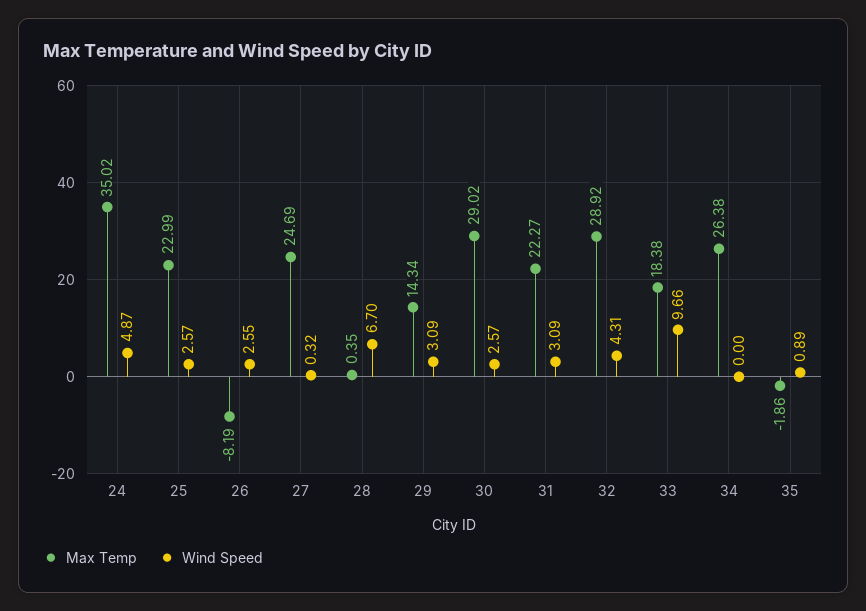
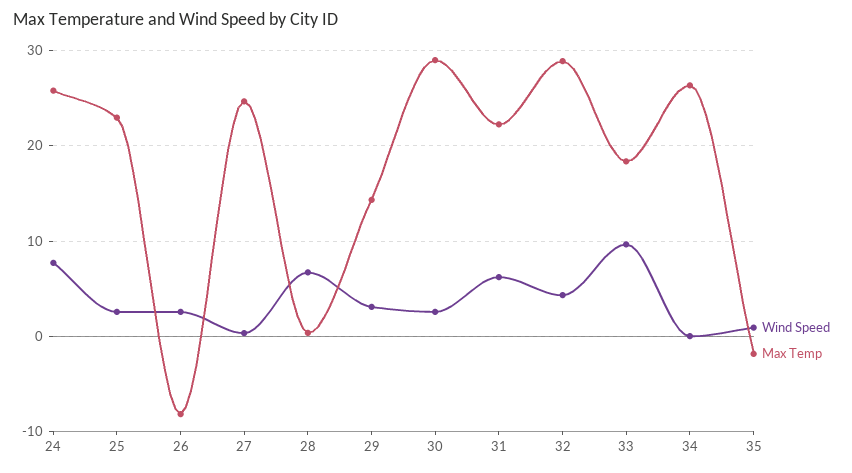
  {
    "Max Temp": {
-     "24": 35.02,
+     "24": 26,
      "25": 22.99,
      "26": -8.19,
      "27": 24.69,
      "28": 0.35,
      "29": 14.34,
      "30": 29.02,
      "31": 22.27,
      "32": 28.92,
      "33": 18.38,
      "34": 26.38,
      "35": -1.86
    },
    "Wind Speed": {
-     "24": 4.87,
+     "24": 8,
      "25": 2.57,
      "26": 2.55,
      "27": 0.32,
      "28": 6.7,
      "29": 3.09,
      "30": 2.57,
-     "31": 3.09,
+     "31": 6,
      "32": 4.31,
      "33": 9.66,
      "34": 0,
      "35": 0.89
    }
  }

